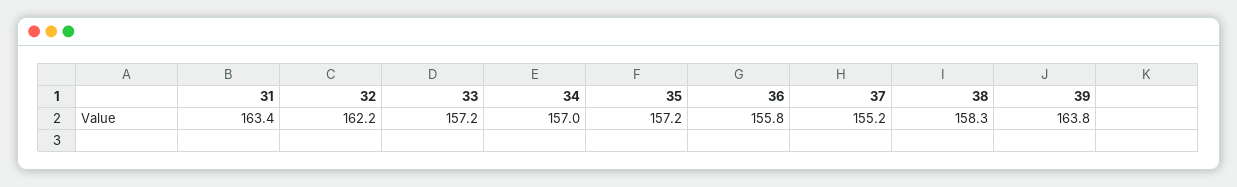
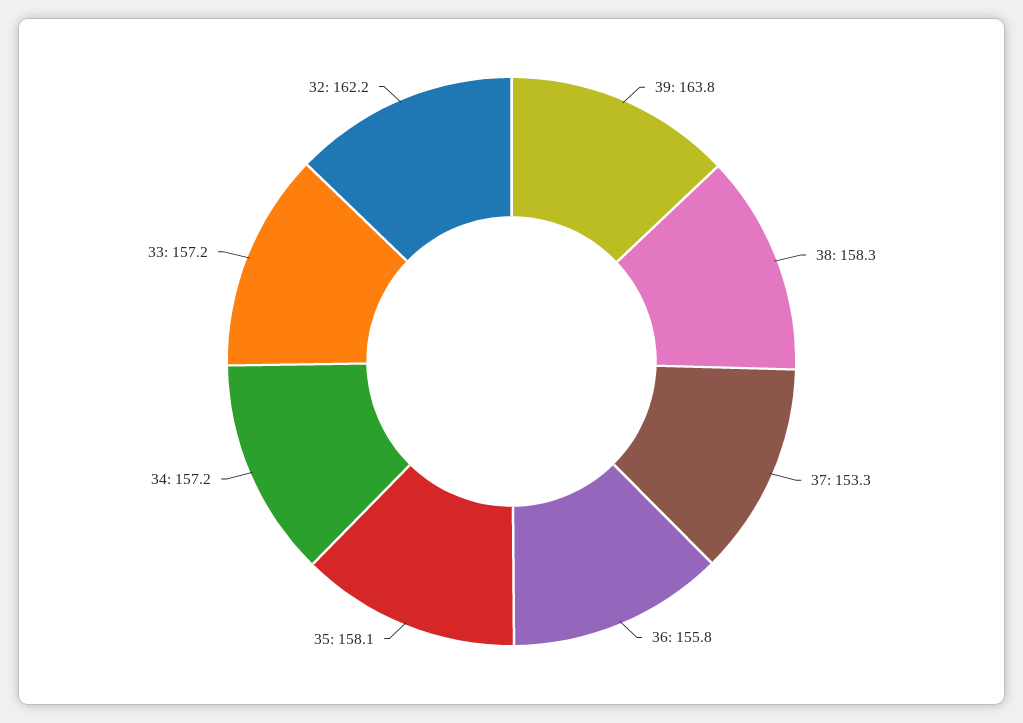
  {
-   "31": 163.4,
    "32": 162.2,
    "33": 157.2,
-   "34": 157,
+   "34": 157.2,
-   "35": 157.2,
+   "35": 158.1,
    "36": 155.8,
-   "37": 155.2,
+   "37": 153.3,
    "38": 158.3,
    "39": 163.8
  }

